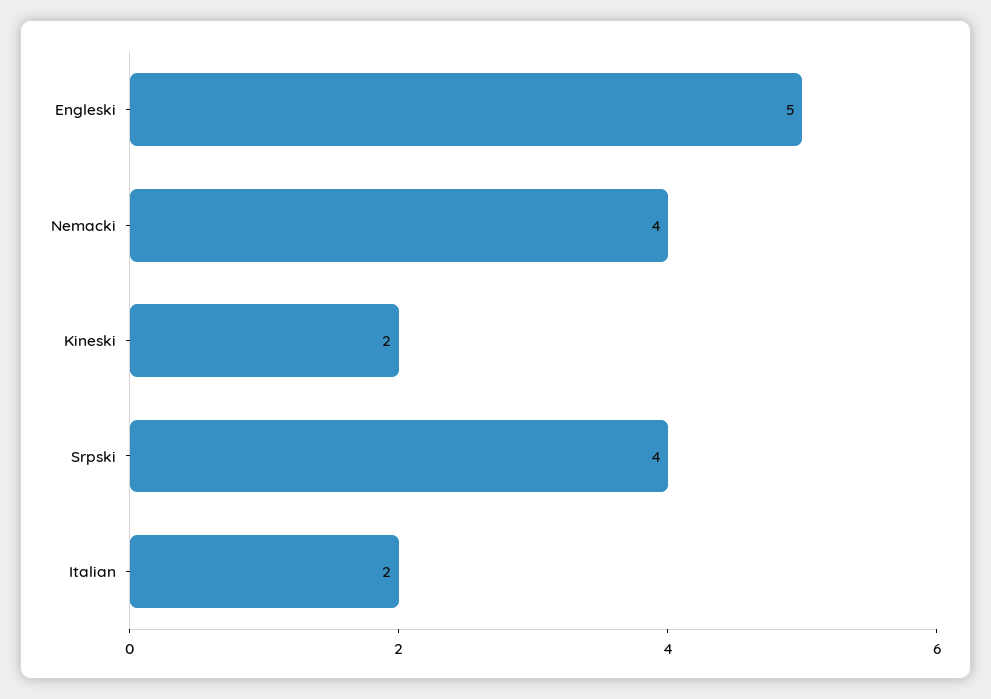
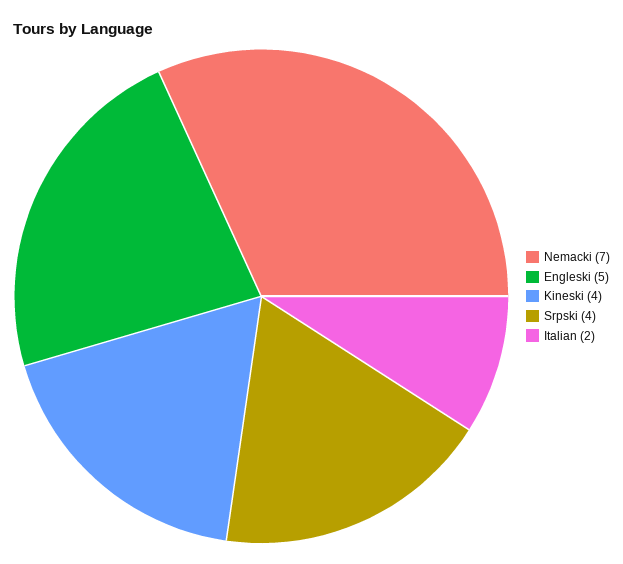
  {
    "Engleski": 5,
-   "Nemacki": 4,
+   "Nemacki": 7,
-   "Kineski": 2,
+   "Kineski": 4,
    "Srpski": 4,
    "Italian": 2
  }

